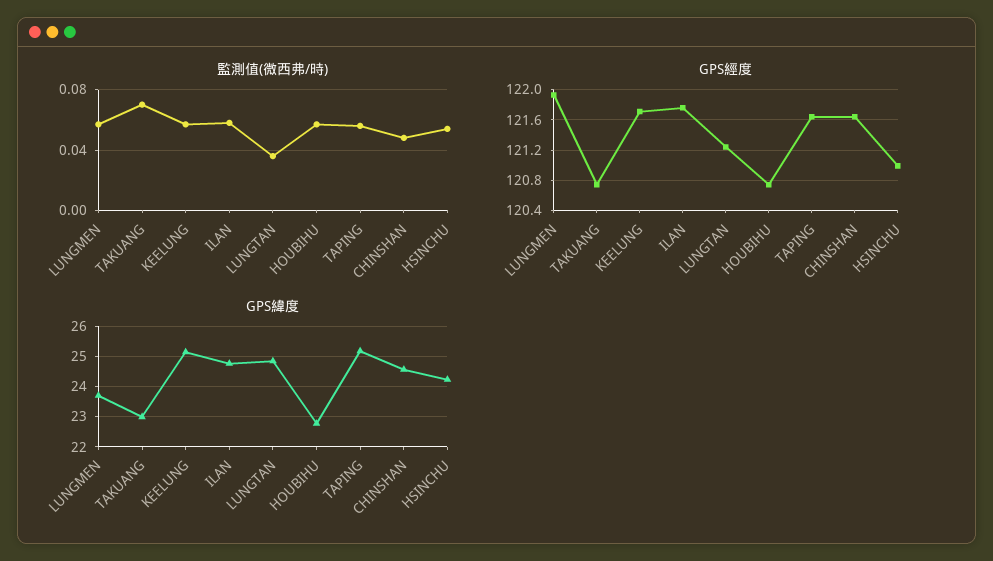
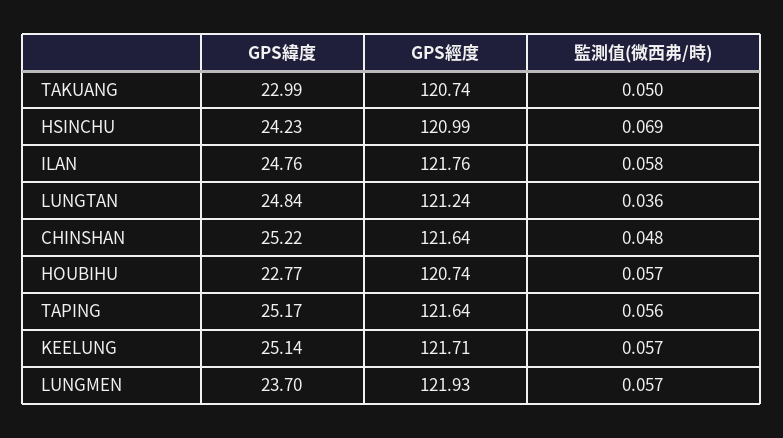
  {
    "監測值(微西弗/時)": {
      "LUNGMEN": 0.057,
-     "TAKUANG": 0.07,
+     "TAKUANG": 0.05,
      "KEELUNG": 0.057,
      "ILAN": 0.058,
      "LUNGTAN": 0.036,
      "HOUBIHU": 0.057,
      "TAPING": 0.056,
      "CHINSHAN": 0.048,
-     "HSINCHU": 0.055
+     "HSINCHU": 0.069
    },
    "GPS經度": {
      "LUNGMEN": 121.93,
      "TAKUANG": 120.74,
      "KEELUNG": 121.71,
      "ILAN": 121.76,
      "LUNGTAN": 121.24,
      "HOUBIHU": 120.74,
      "TAPING": 121.64,
      "CHINSHAN": 121.64,
      "HSINCHU": 120.99
    },
    "GPS緯度": {
      "LUNGMEN": 23.7,
      "TAKUANG": 22.99,
      "KEELUNG": 25.14,
      "ILAN": 24.76,
      "LUNGTAN": 24.84,
      "HOUBIHU": 22.77,
      "TAPING": 25.17,
-     "CHINSHAN": 24.6,
+     "CHINSHAN": 25.22,
      "HSINCHU": 24.23
    }
  }

